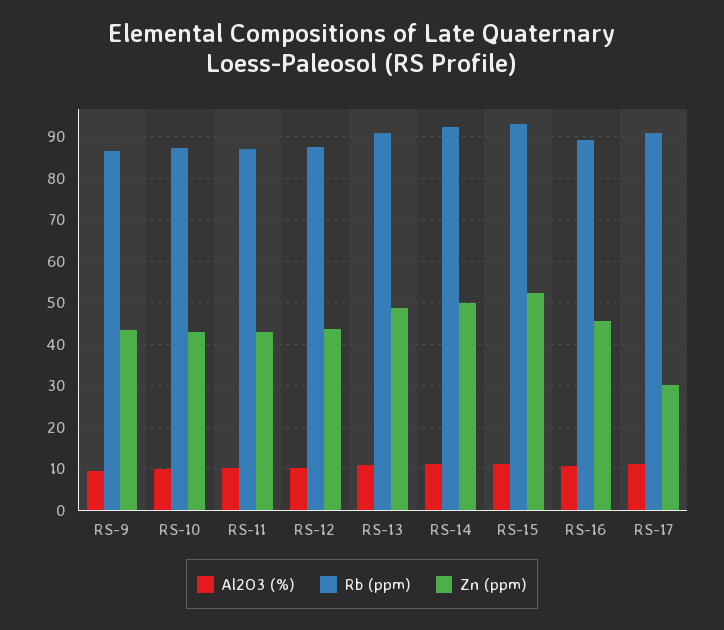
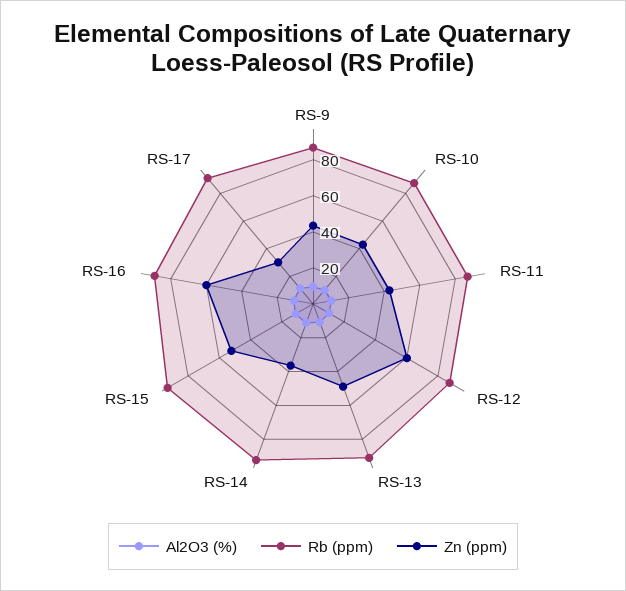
  {
    "Al2O3 (%)": {
      "RS-9": 10,
      "RS-10": 10,
      "RS-11": 10,
      "RS-12": 10,
      "RS-13": 10,
      "RS-14": 12,
      "RS-15": 12,
      "RS-16": 10,
      "RS-17": 12
    },
    "Rb (ppm)": {
      "RS-9": 86,
      "RS-10": 88,
      "RS-11": 88,
      "RS-12": 88,
      "RS-13": 90,
      "RS-14": 92,
      "RS-15": 94,
      "RS-16": 90,
      "RS-17": 92
    },
    "Zn (ppm)": {
      "RS-9": 44,
      "RS-10": 42,
      "RS-11": 44,
-     "RS-12": 44,
+     "RS-12": 60,
      "RS-13": 48,
-     "RS-14": 50,
+     "RS-14": 35,
      "RS-15": 52,
-     "RS-16": 46,
+     "RS-16": 60,
      "RS-17": 30
    }
  }

